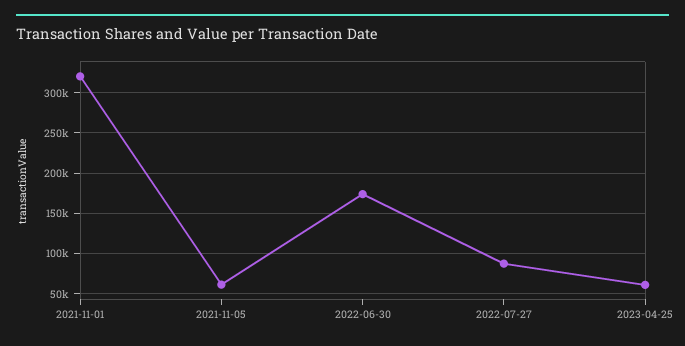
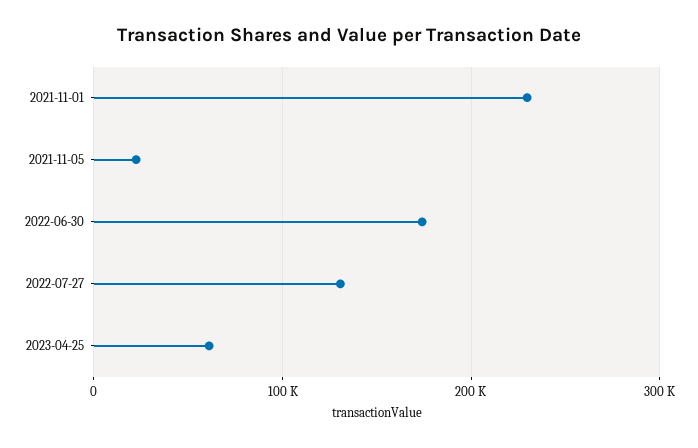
  {
-   "2021-11-01": 320000,
+   "2021-11-01": 230000,
-   "2021-11-05": 60000,
+   "2021-11-05": 20000,
    "2022-06-30": 170000,
-   "2022-07-27": 90000,
+   "2022-07-27": 130000,
    "2023-04-25": 60000
  }

